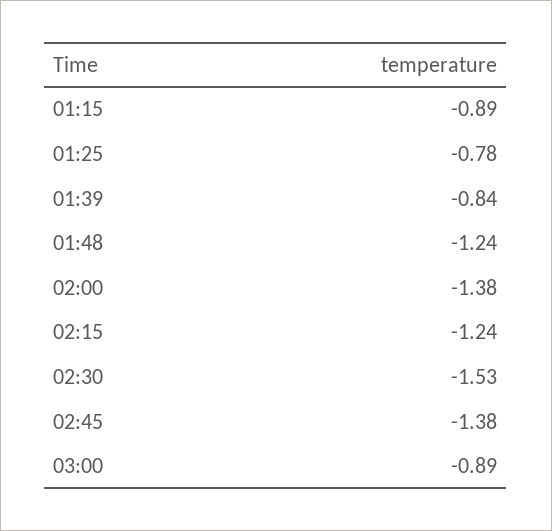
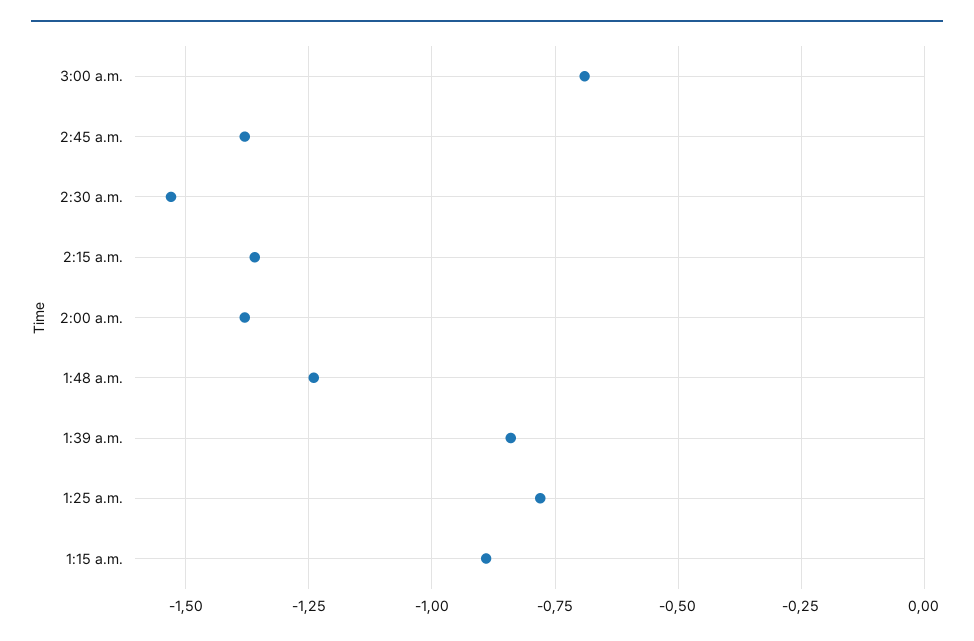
  {
    "01:15": -0.89,
    "01:25": -0.78,
    "01:39": -0.84,
    "01:48": -1.24,
    "02:00": -1.38,
-   "02:15": -1.24,
+   "02:15": -1.35,
    "02:30": -1.53,
    "02:45": -1.38,
-   "03:00": -0.89
+   "03:00": -0.7
  }

